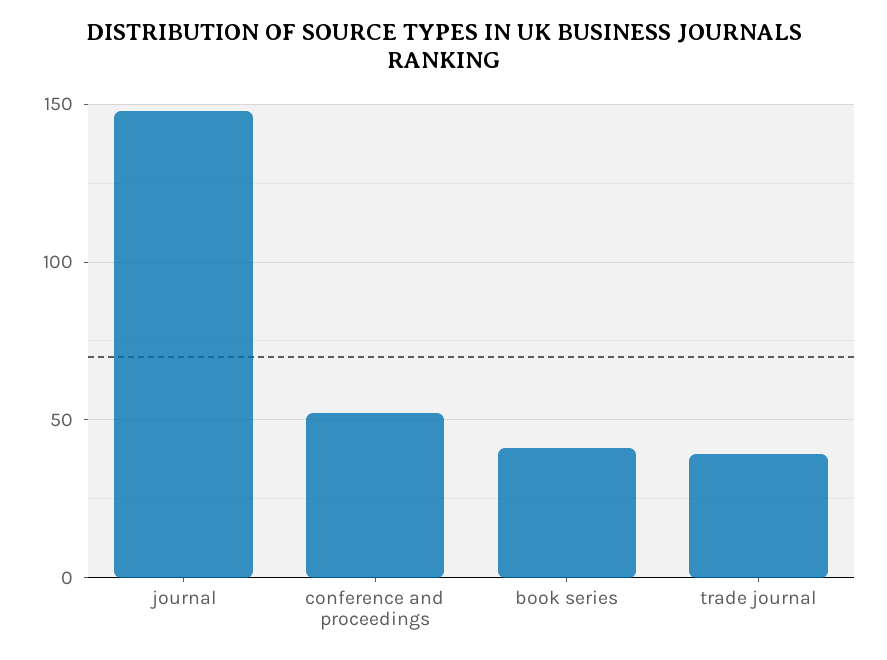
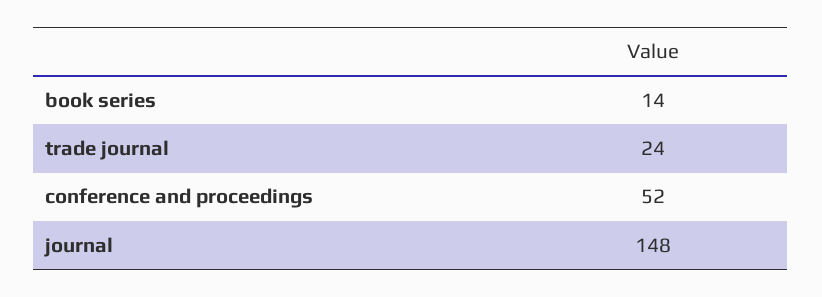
  {
    "journal": 148,
    "conference and proceedings": 52,
-   "book series": 40,
+   "book series": 14,
-   "trade journal": 40
+   "trade journal": 24
  }

